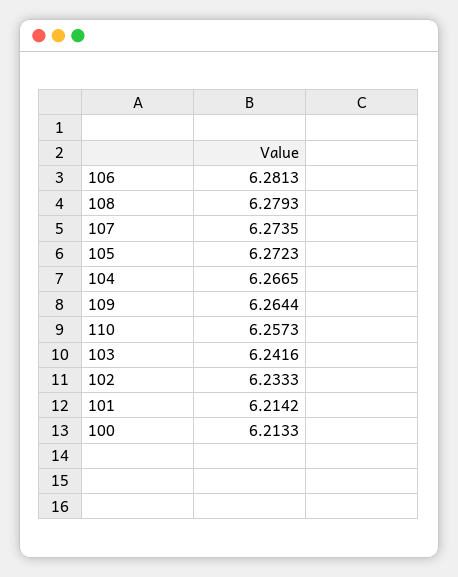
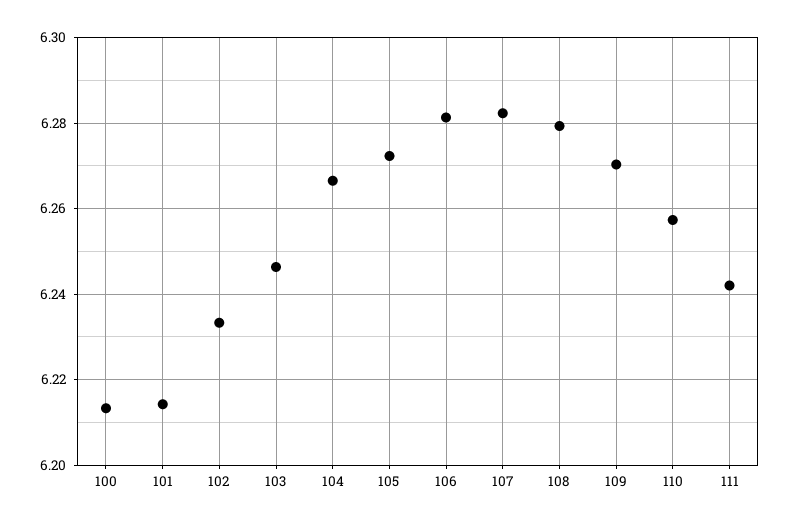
  {
    "106": 6.2813,
    "108": 6.2793,
-   "107": 6.2735,
+   "107": 6.282,
    "105": 6.2723,
    "104": 6.2665,
-   "109": 6.2644,
+   "109": 6.27,
    "110": 6.2573,
-   "103": 6.2416,
+   "103": 6.246,
    "102": 6.2333,
    "101": 6.2142,
-   "100": 6.2133
+   "100": 6.2133,
+   "111": 6.242
  }

